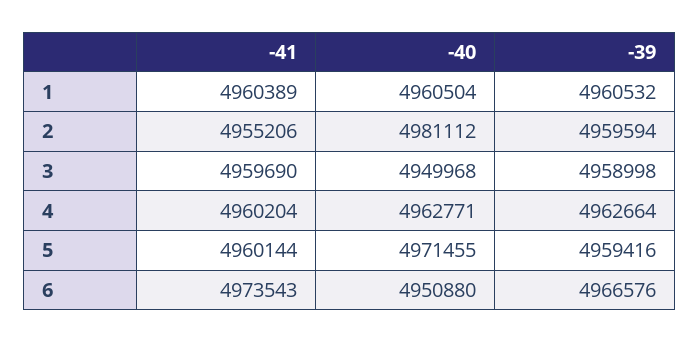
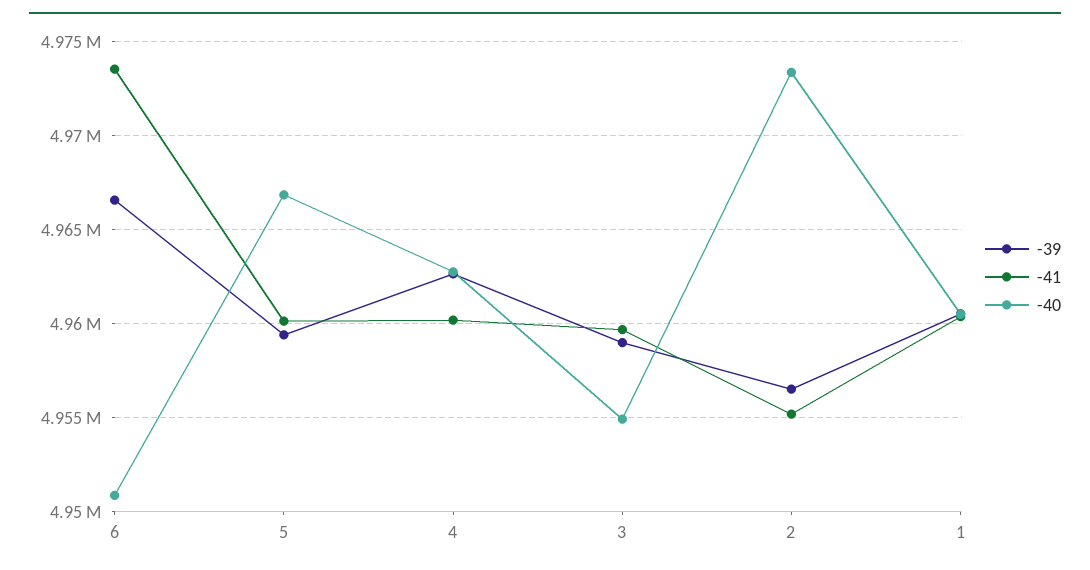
  {
    "-41": {
      "1": 4960389,
      "2": 4955206,
      "3": 4959690,
      "4": 4960204,
      "5": 4960144,
      "6": 4973543
    },
    "-40": {
      "1": 4960504,
-     "2": 4981112,
+     "2": 4973500,
-     "3": 4949968,
+     "3": 4955000,
      "4": 4962771,
-     "5": 4971455,
+     "5": 4967000,
      "6": 4950880
    },
    "-39": {
      "1": 4960532,
-     "2": 4959594,
+     "2": 4956500,
      "3": 4958998,
      "4": 4962664,
      "5": 4959416,
      "6": 4966576
    }
  }

